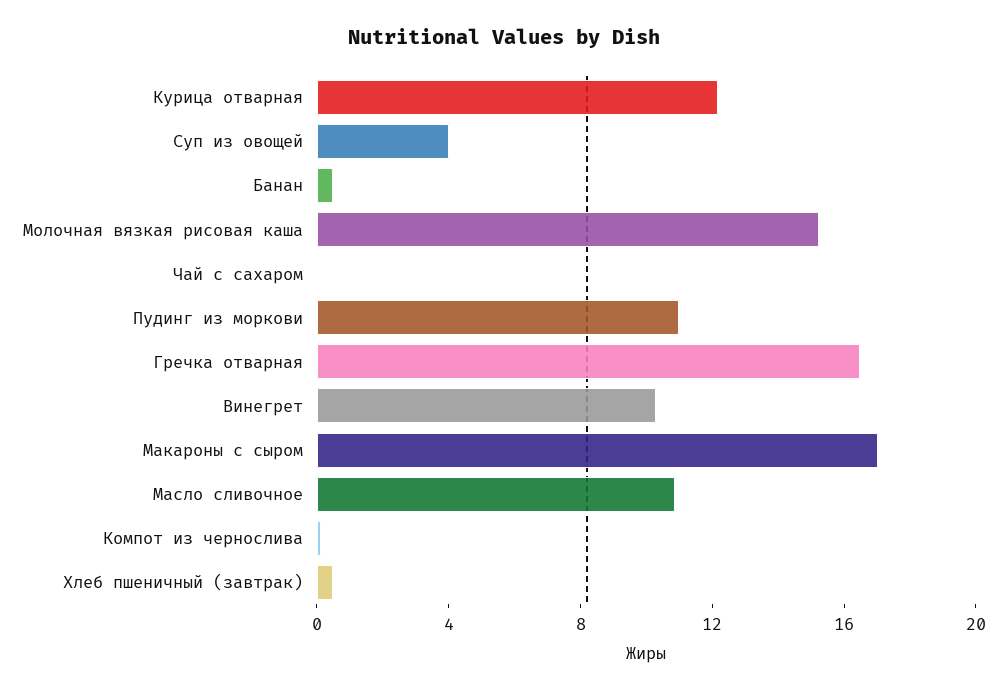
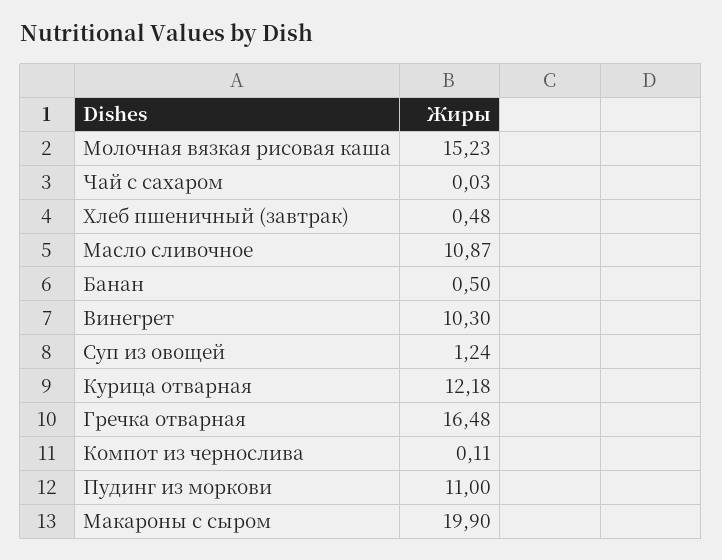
  {
    "Курица отварная": 12.18,
-   "Суп из овощей": 4,
+   "Суп из овощей": 1.24,
    "Банан": 0.5,
    "Молочная вязкая рисовая каша": 15.23,
    "Чай с сахаром": 0.03,
    "Пудинг из моркови": 11,
    "Гречка отварная": 16.48,
    "Винегрет": 10.3,
-   "Макароны с сыром": 17,
+   "Макароны с сыром": 19.9,
    "Масло сливочное": 10.87,
    "Компот из чернослива": 0.11,
    "Хлеб пшеничный (завтрак)": 0.48
  }

